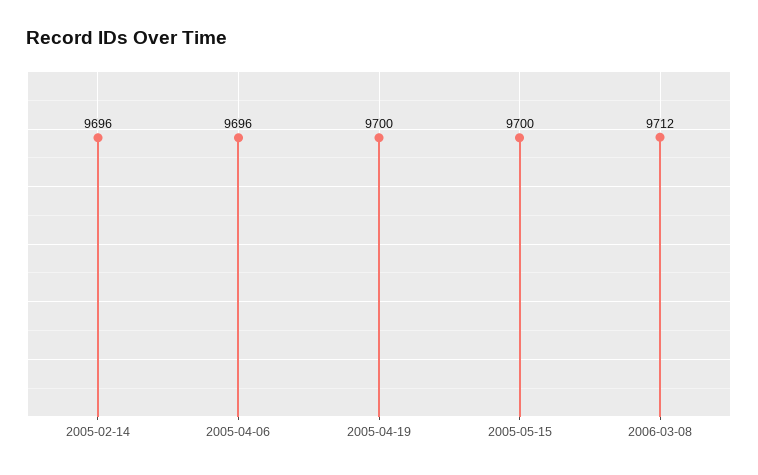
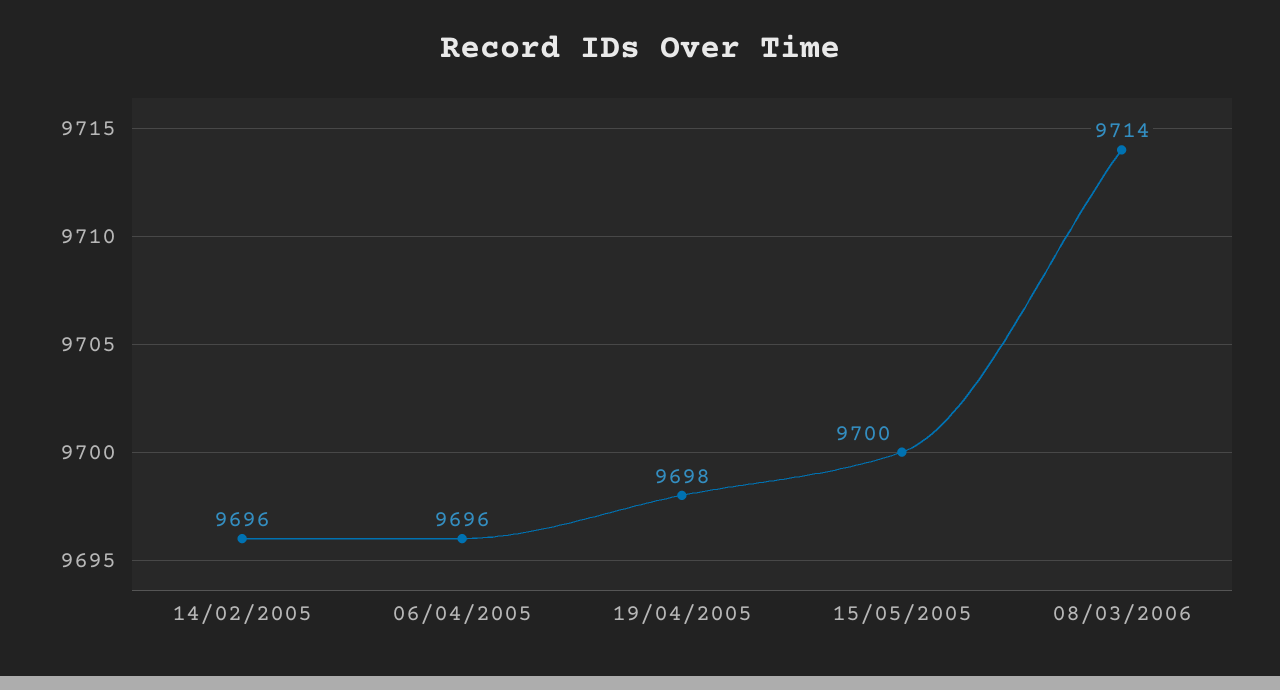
  {
    "2005-02-14": 9696,
    "2005-04-06": 9696,
-   "2005-04-19": 9700,
+   "2005-04-19": 9698,
    "2005-05-15": 9700,
-   "2006-03-08": 9712
+   "2006-03-08": 9714
  }

